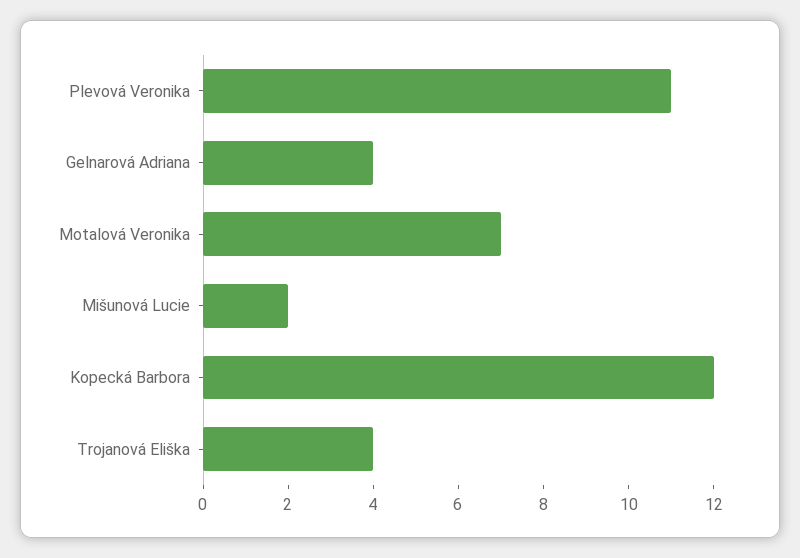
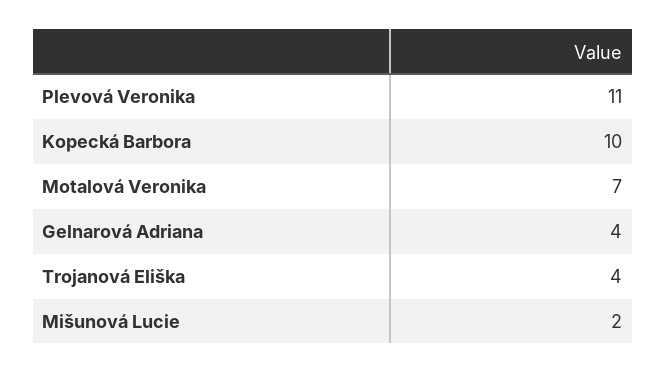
  {
    "Plevová Veronika": 11,
    "Gelnarová Adriana": 4,
    "Motalová Veronika": 7,
    "Mišunová Lucie": 2,
-   "Kopecká Barbora": 12,
+   "Kopecká Barbora": 10,
    "Trojanová Eliška": 4
  }

